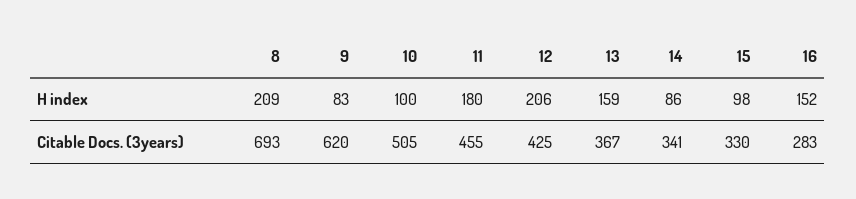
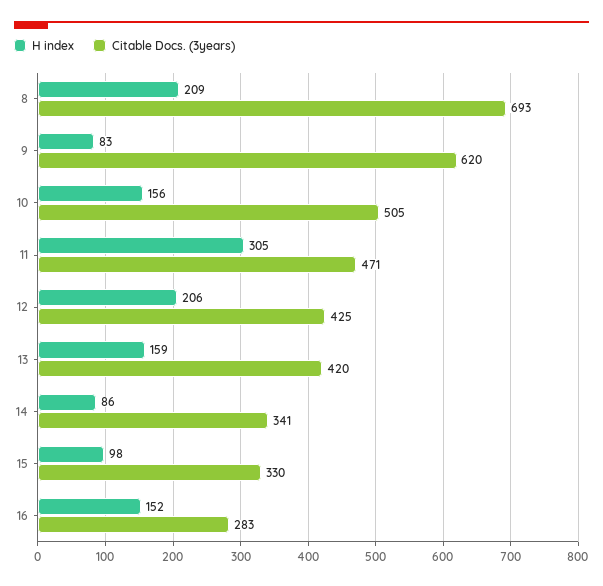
  {
    "H index": {
      "8": 209,
      "9": 83,
-     "10": 100,
+     "10": 156,
-     "11": 180,
+     "11": 305,
      "12": 206,
      "13": 159,
      "14": 86,
      "15": 98,
      "16": 152
    },
    "Citable Docs. (3years)": {
      "8": 693,
      "9": 620,
      "10": 505,
-     "11": 455,
+     "11": 471,
      "12": 425,
-     "13": 367,
+     "13": 420,
      "14": 341,
      "15": 330,
      "16": 283
    }
  }

